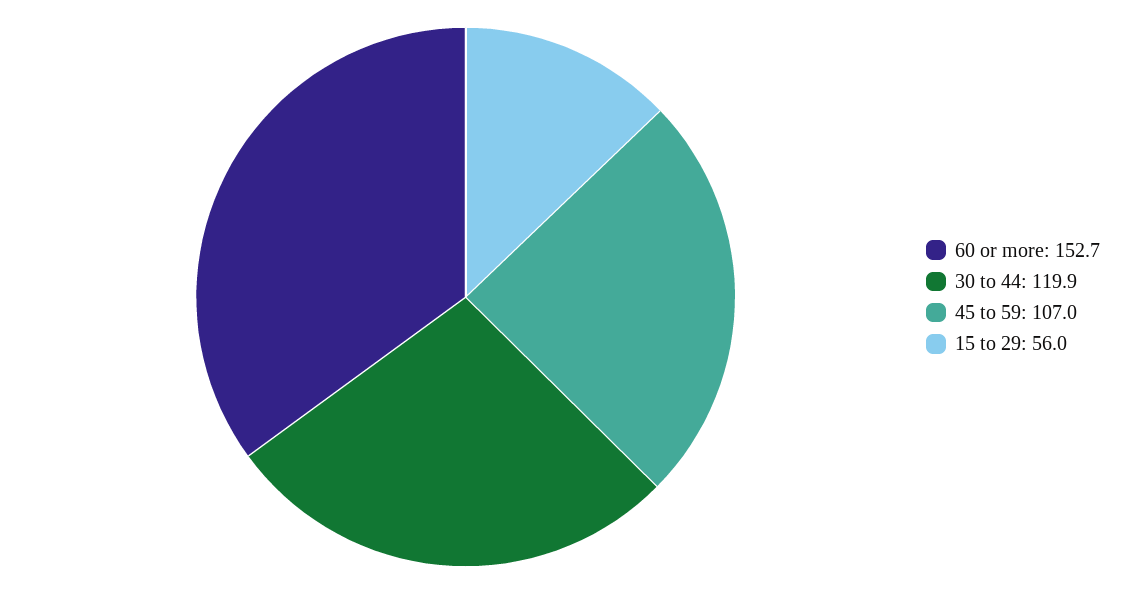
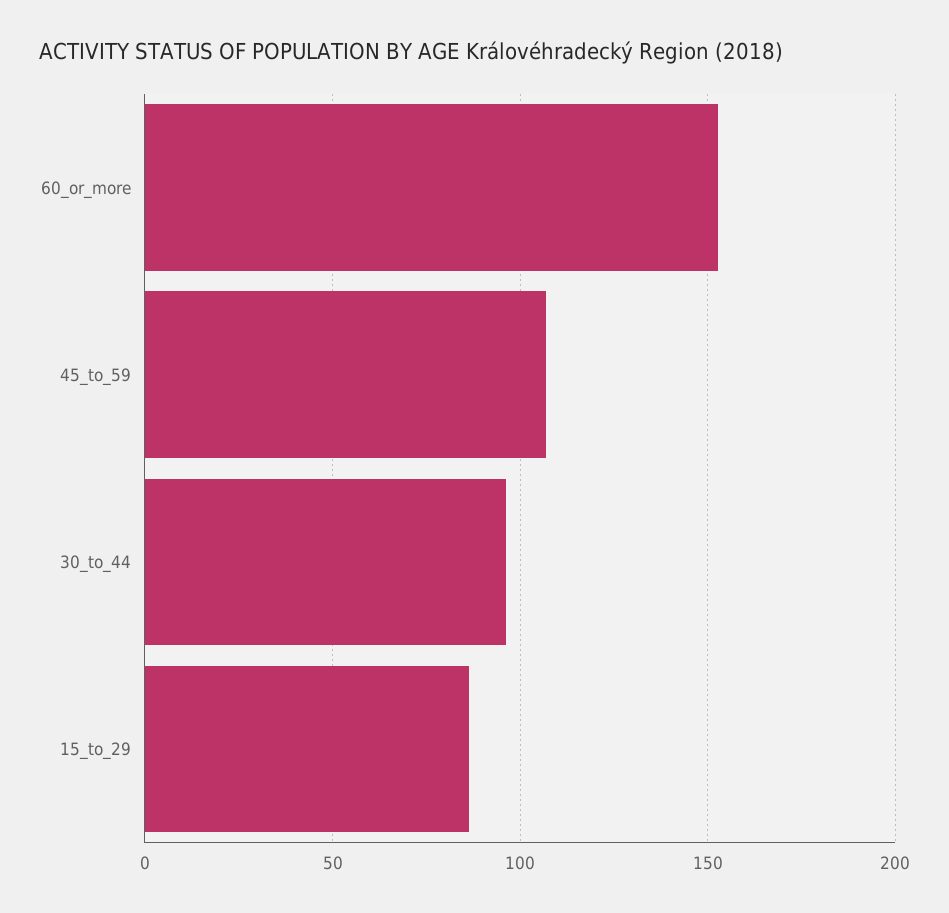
  {
    "60 or more": 152.7,
-   "30 to 44": 119.9,
+   "30 to 44": 95,
    "45 to 59": 107,
-   "15 to 29": 56
+   "15 to 29": 85
  }

